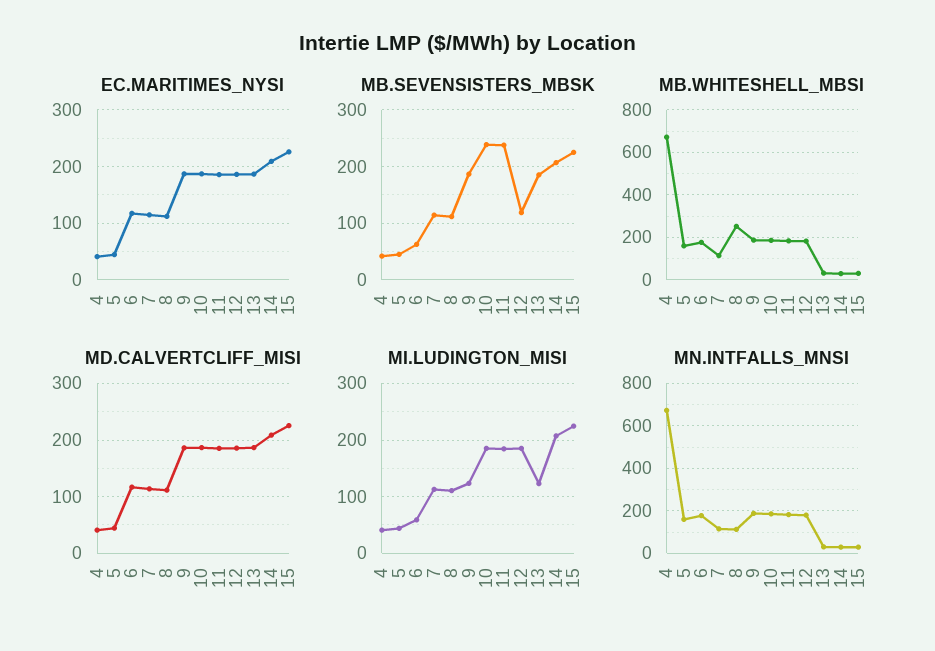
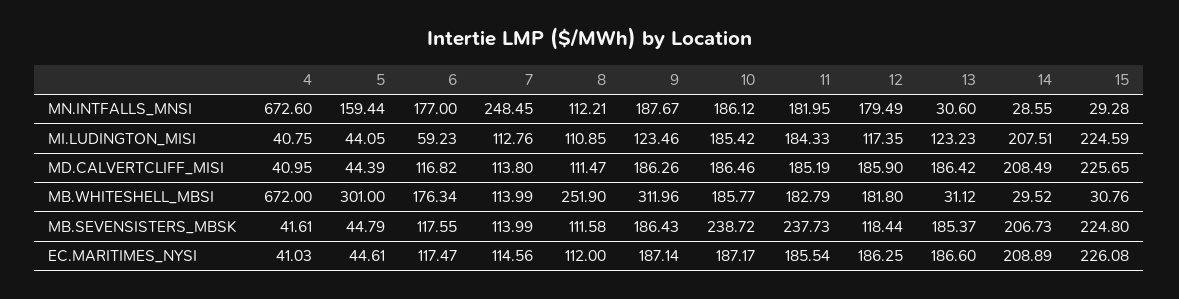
  {
    "EC.MARITIMES_NYSI": {
      "4": 41.03,
      "5": 44.61,
      "6": 117.47,
      "7": 114.56,
      "8": 112,
      "9": 187.14,
      "10": 187.17,
      "11": 185.54,
      "12": 186.25,
      "13": 186.6,
      "14": 208.89,
      "15": 226.08
    },
    "MB.SEVENSISTERS_MBSK": {
      "4": 41.61,
      "5": 44.79,
-     "6": 60,
+     "6": 117.55,
      "7": 113.99,
      "8": 111.58,
      "9": 186.43,
      "10": 238.72,
      "11": 237.73,
      "12": 118.44,
      "13": 185.37,
      "14": 206.73,
      "15": 224.8
    },
    "MB.WHITESHELL_MBSI": {
      "4": 672,
-     "5": 150,
+     "5": 301,
      "6": 176.34,
      "7": 113.99,
      "8": 251.9,
-     "9": 200,
+     "9": 311.96,
      "10": 185.77,
      "11": 182.79,
      "12": 181.8,
      "13": 31.12,
      "14": 29.52,
      "15": 30.76
    },
    "MD.CALVERTCLIFF_MISI": {
      "4": 40.95,
      "5": 44.39,
      "6": 116.82,
      "7": 113.8,
      "8": 111.47,
      "9": 186.26,
      "10": 186.46,
      "11": 185.19,
      "12": 185.9,
      "13": 186.42,
      "14": 208.49,
      "15": 225.65
    },
    "MI.LUDINGTON_MISI": {
      "4": 40.75,
      "5": 44.05,
      "6": 59.23,
      "7": 112.76,
      "8": 110.85,
      "9": 123.46,
      "10": 185.42,
      "11": 184.33,
-     "12": 180,
+     "12": 117.35,
      "13": 123.23,
      "14": 207.51,
      "15": 224.59
    },
    "MN.INTFALLS_MNSI": {
      "4": 672.6,
      "5": 159.44,
      "6": 177,
-     "7": 100,
+     "7": 248.45,
      "8": 112.21,
      "9": 187.67,
      "10": 186.12,
      "11": 181.95,
      "12": 179.49,
      "13": 30.6,
      "14": 28.55,
      "15": 29.28
    }
  }

